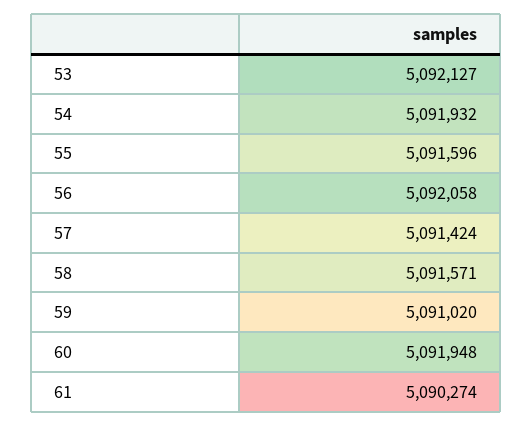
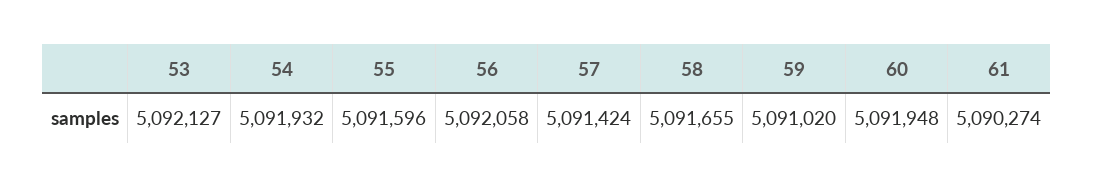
  {
    "53": 5092127,
    "54": 5091932,
    "55": 5091596,
    "56": 5092058,
    "57": 5091424,
-   "58": 5091571,
+   "58": 5091655,
    "59": 5091020,
    "60": 5091948,
    "61": 5090274
  }

